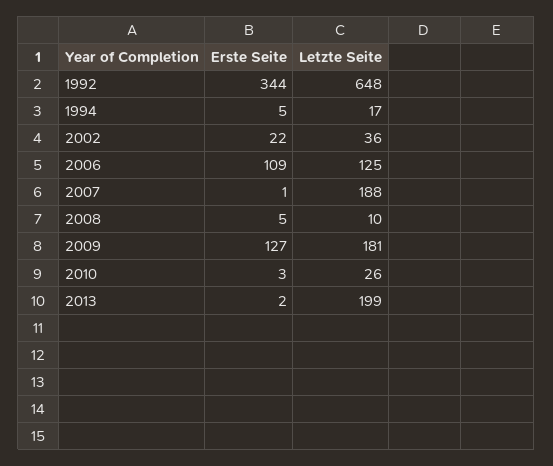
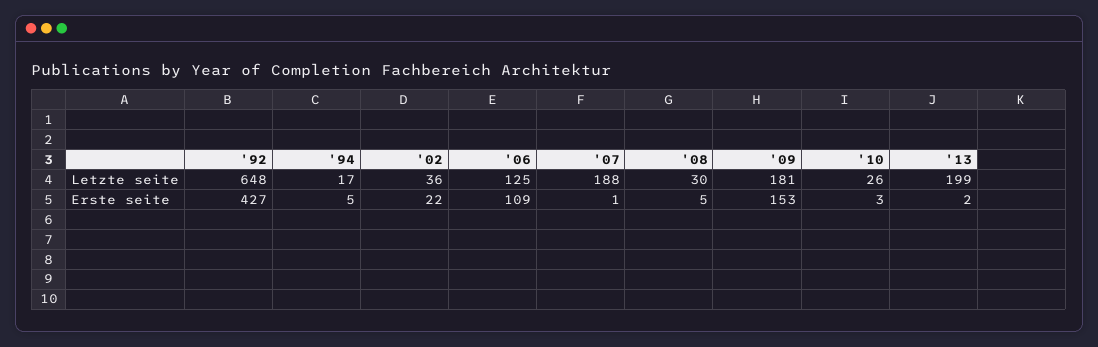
  {
    "Erste Seite": {
-     "1992": 344,
+     "1992": 427,
      "1994": 5,
      "2002": 22,
      "2006": 109,
      "2007": 1,
      "2008": 5,
-     "2009": 127,
+     "2009": 153,
      "2010": 3,
      "2013": 2
    },
    "Letzte Seite": {
      "1992": 648,
      "1994": 17,
      "2002": 36,
      "2006": 125,
      "2007": 188,
-     "2008": 10,
+     "2008": 30,
      "2009": 181,
      "2010": 26,
      "2013": 199
    }
  }

